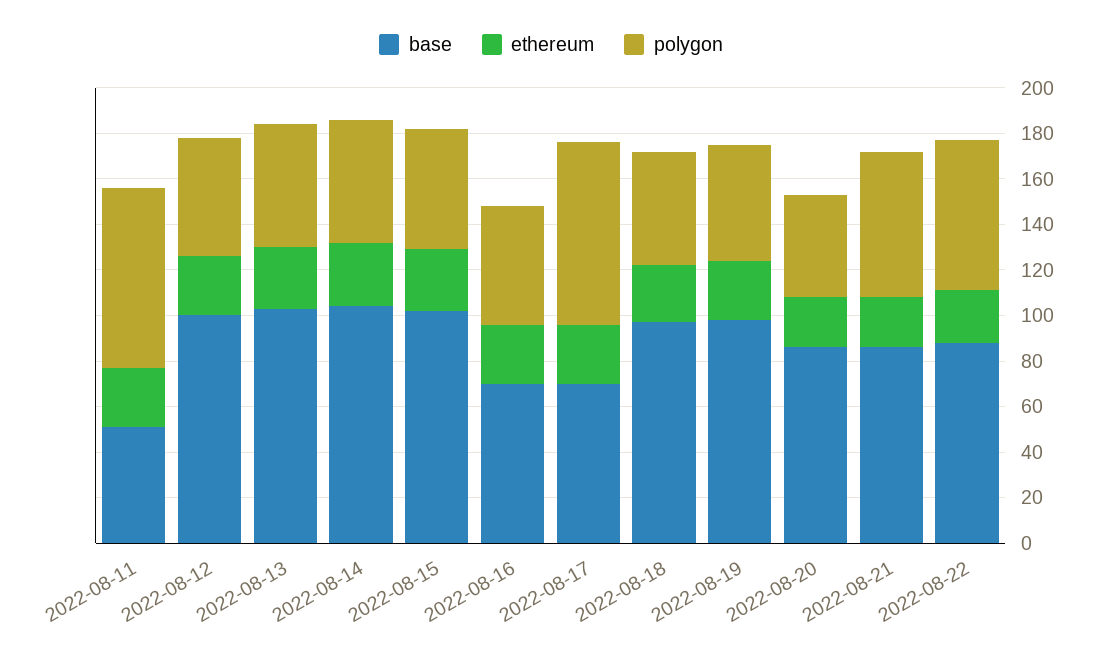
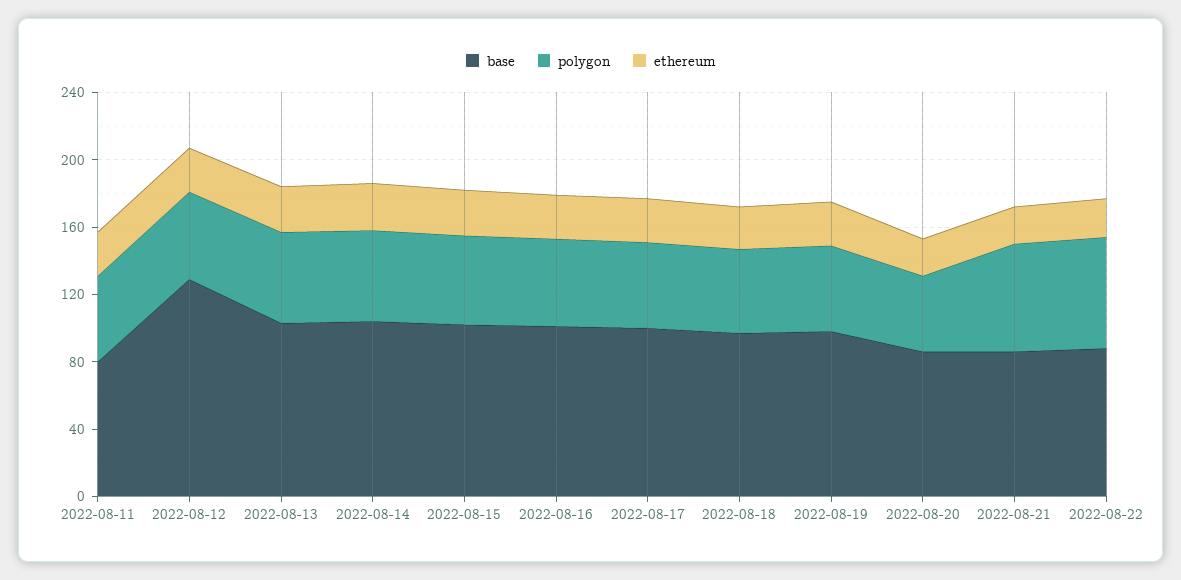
  {
    "base": {
-     "2022-08-11": 50,
+     "2022-08-11": 80,
-     "2022-08-12": 100,
+     "2022-08-12": 130,
      "2022-08-13": 105,
      "2022-08-14": 105,
      "2022-08-15": 100,
-     "2022-08-16": 70,
+     "2022-08-16": 100,
-     "2022-08-17": 70,
+     "2022-08-17": 100,
      "2022-08-18": 95,
      "2022-08-19": 100,
      "2022-08-20": 85,
      "2022-08-21": 85,
      "2022-08-22": 90
    },
    "ethereum": {
      "2022-08-11": 25,
      "2022-08-12": 25,
      "2022-08-13": 25,
      "2022-08-14": 30,
      "2022-08-15": 25,
      "2022-08-16": 25,
      "2022-08-17": 25,
      "2022-08-18": 25,
      "2022-08-19": 25,
      "2022-08-20": 20,
      "2022-08-21": 20,
      "2022-08-22": 25
    },
    "polygon": {
-     "2022-08-11": 80,
+     "2022-08-11": 50,
      "2022-08-12": 50,
      "2022-08-13": 55,
      "2022-08-14": 55,
      "2022-08-15": 55,
      "2022-08-16": 50,
-     "2022-08-17": 80,
+     "2022-08-17": 50,
      "2022-08-18": 50,
      "2022-08-19": 50,
      "2022-08-20": 45,
      "2022-08-21": 65,
      "2022-08-22": 65
    }
  }

